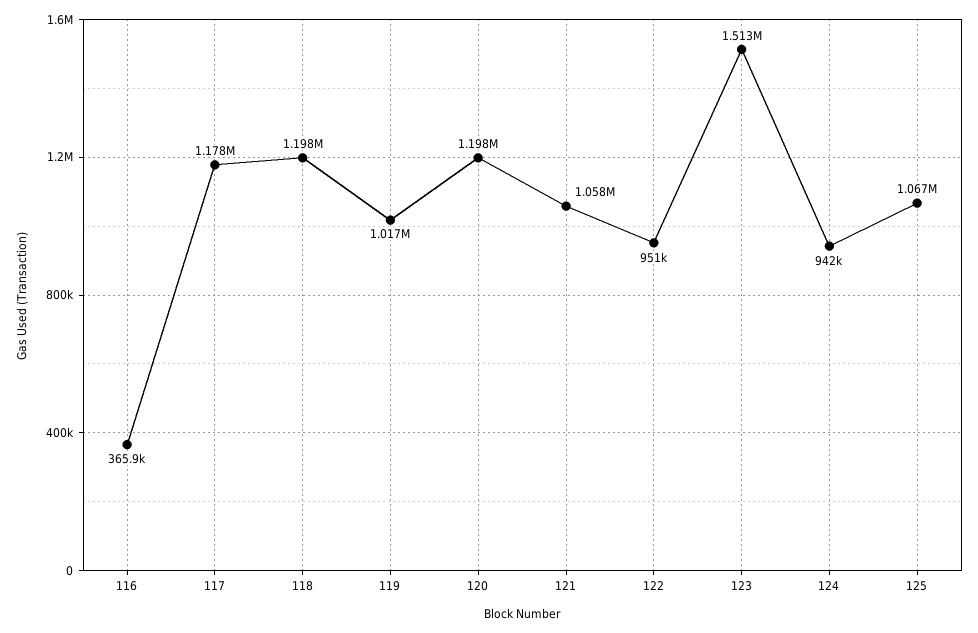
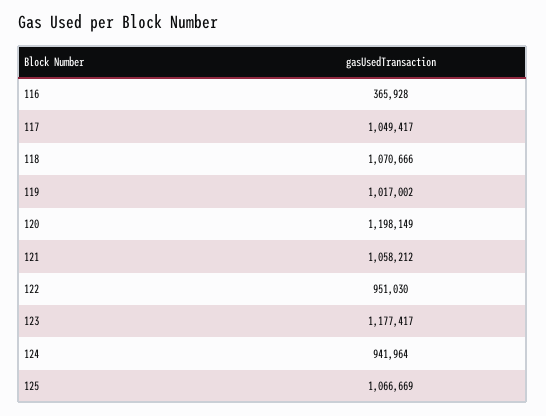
  {
    "116": 365928,
-   "117": 1178000,
+   "117": 1049417,
-   "118": 1198000,
+   "118": 1070666,
    "119": 1017002,
    "120": 1198149,
    "121": 1058212,
    "122": 951030,
-   "123": 1513000,
+   "123": 1177417,
    "124": 941964,
    "125": 1066669
  }

